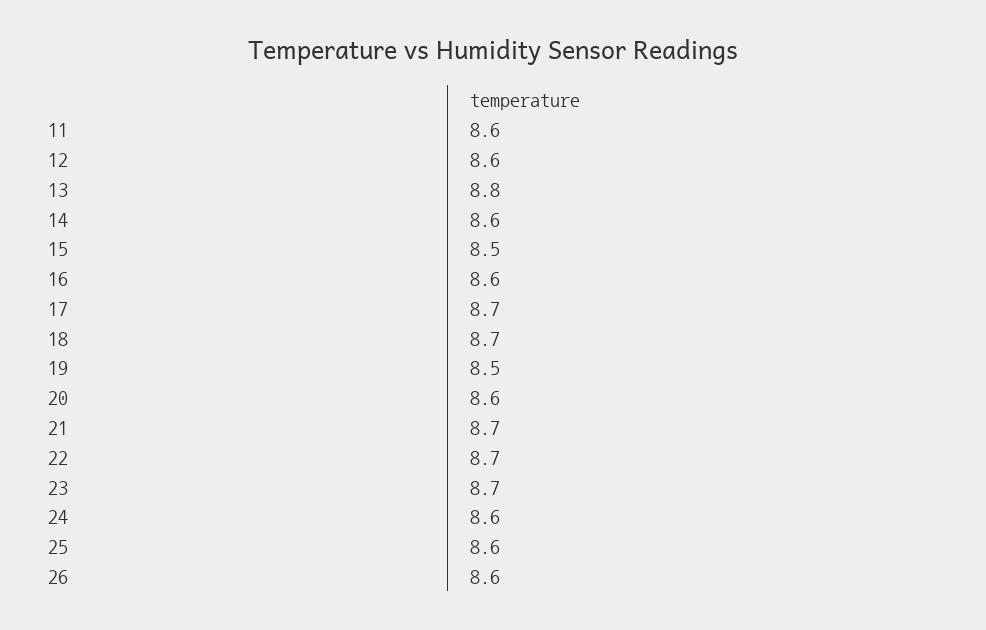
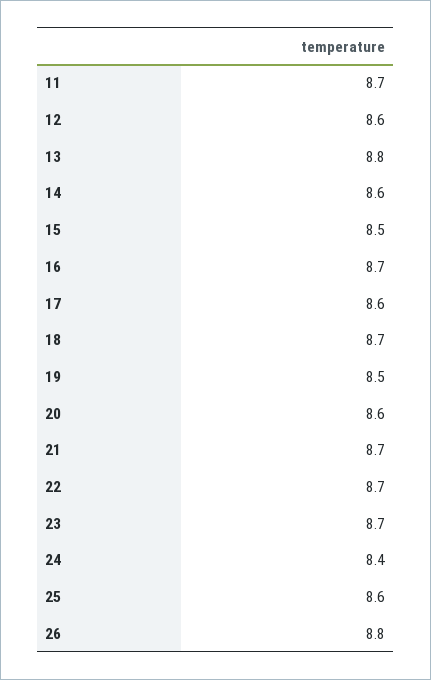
  {
-   "11": 8.6,
+   "11": 8.7,
    "12": 8.6,
    "13": 8.8,
    "14": 8.6,
    "15": 8.5,
-   "16": 8.6,
+   "16": 8.7,
-   "17": 8.7,
+   "17": 8.6,
    "18": 8.7,
    "19": 8.5,
    "20": 8.6,
    "21": 8.7,
    "22": 8.7,
    "23": 8.7,
-   "24": 8.6,
+   "24": 8.4,
    "25": 8.6,
-   "26": 8.6
+   "26": 8.8
  }

